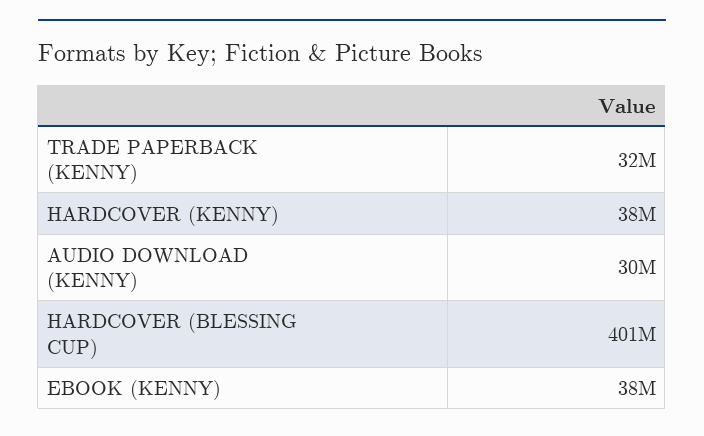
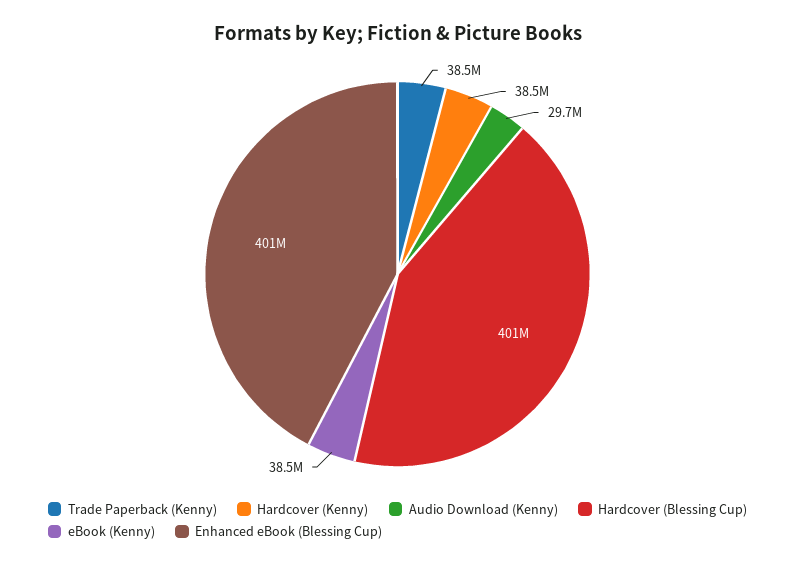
  {
-   "TRADE PAPERBACK (KENNY)": 32000000,
+   "TRADE PAPERBACK (KENNY)": 38500000,
    "HARDCOVER (KENNY)": 38500000,
    "AUDIO DOWNLOAD (KENNY)": 29700000,
    "HARDCOVER (BLESSING CUP)": 401000000,
-   "EBOOK (KENNY)": 38500000
+   "EBOOK (KENNY)": 38500000,
+   "Enhanced eBook (Blessing Cup)": 401000000
  }

